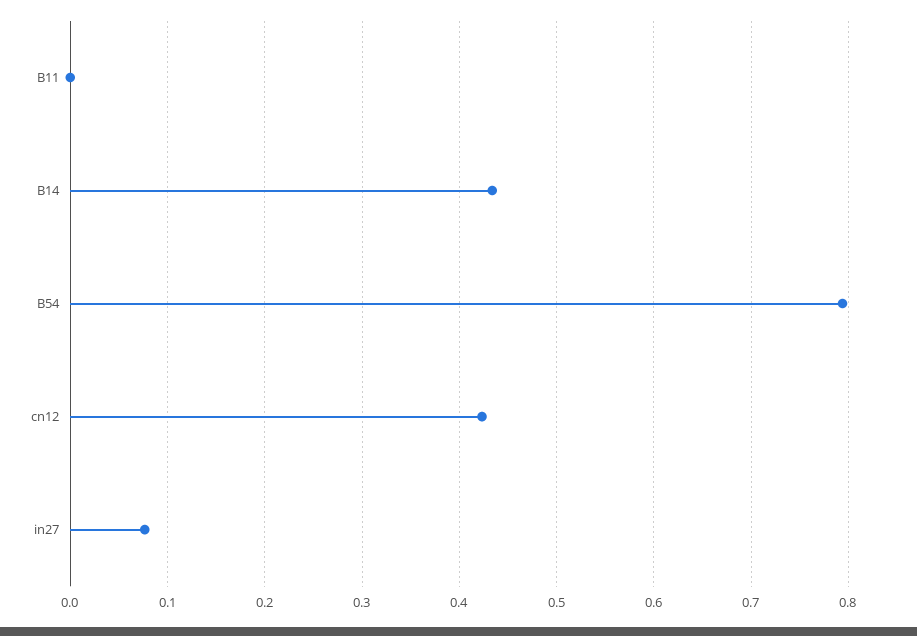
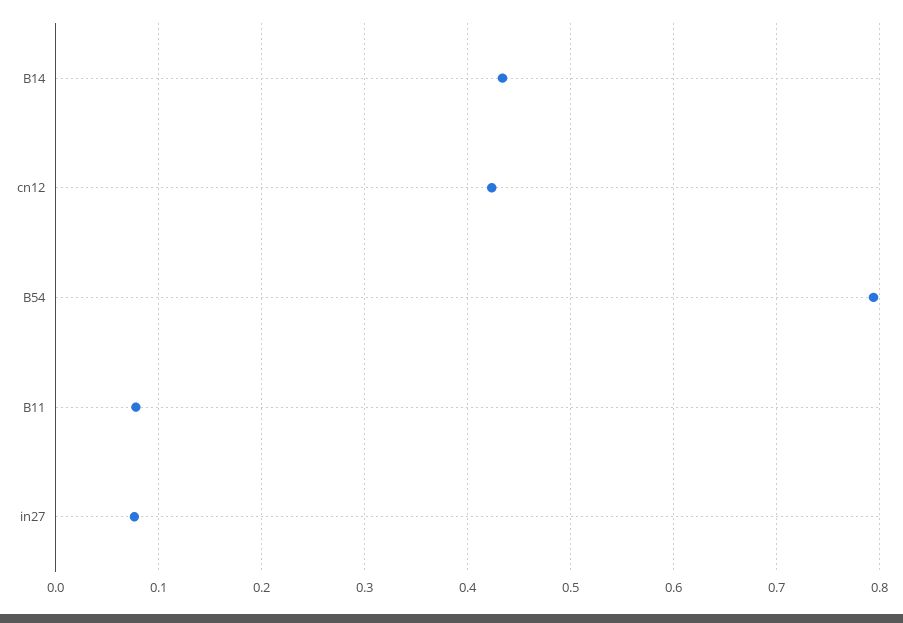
  {
-   "B11": 0,
+   "B11": 0.08,
    "B14": 0.43,
    "B54": 0.79,
    "cn12": 0.42,
    "in27": 0.08
  }

